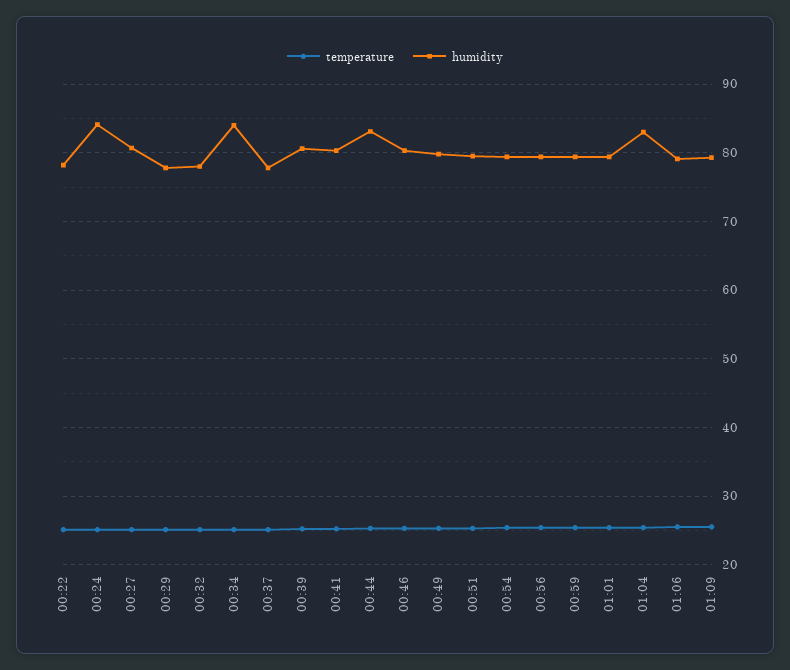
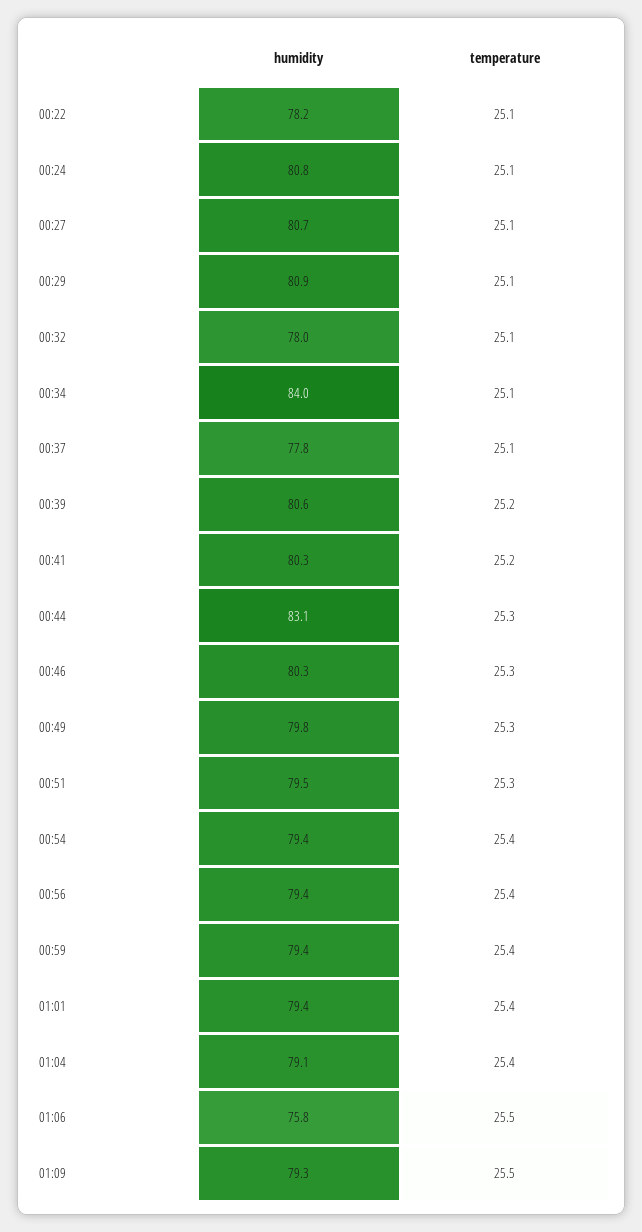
  {
    "temperature": {
      "00:22": 25.1,
      "00:24": 25.1,
      "00:27": 25.1,
      "00:29": 25.1,
      "00:32": 25.1,
      "00:34": 25.1,
      "00:37": 25.1,
      "00:39": 25.2,
      "00:41": 25.2,
      "00:44": 25.3,
      "00:46": 25.3,
      "00:49": 25.3,
      "00:51": 25.3,
      "00:54": 25.4,
      "00:56": 25.4,
      "00:59": 25.4,
      "01:01": 25.4,
      "01:04": 25.4,
      "01:06": 25.5,
      "01:09": 25.5
    },
    "humidity": {
      "00:22": 78.2,
-     "00:24": 84,
+     "00:24": 80.8,
      "00:27": 80.7,
-     "00:29": 78,
+     "00:29": 80.9,
      "00:32": 78,
      "00:34": 84,
      "00:37": 77.8,
      "00:39": 80.6,
      "00:41": 80.3,
      "00:44": 83.1,
      "00:46": 80.3,
      "00:49": 79.8,
      "00:51": 79.5,
      "00:54": 79.4,
      "00:56": 79.4,
      "00:59": 79.4,
      "01:01": 79.4,
-     "01:04": 83,
+     "01:04": 79.1,
-     "01:06": 79,
+     "01:06": 75.8,
      "01:09": 79.3
    }
  }

